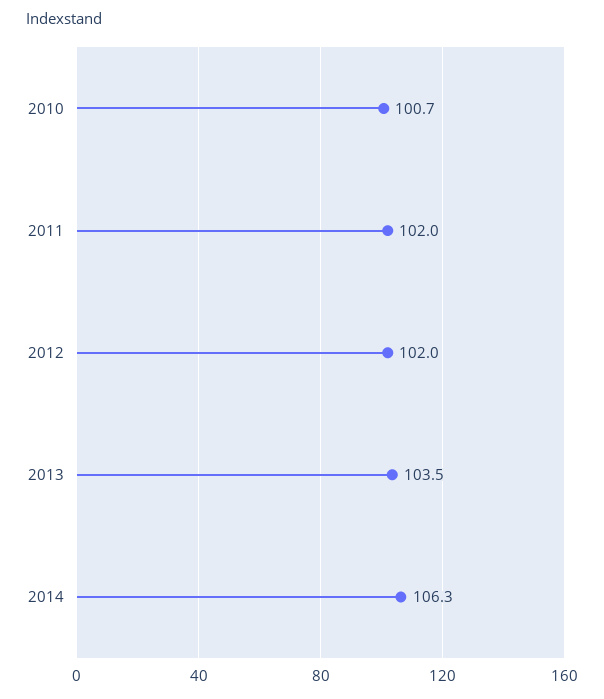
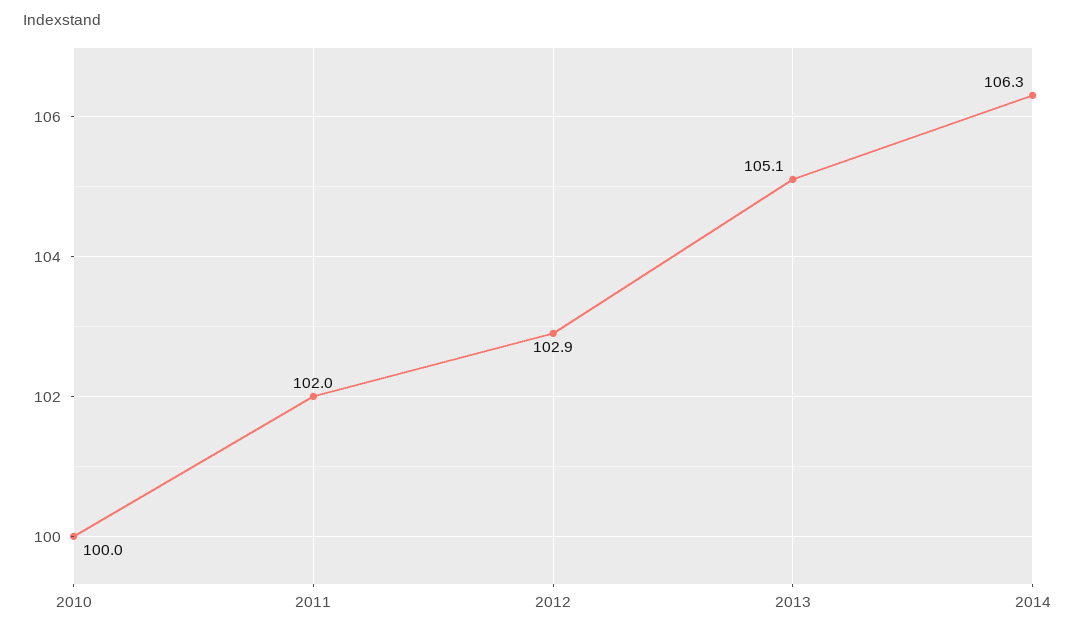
  {
-   "2010": 100.7,
+   "2010": 100,
    "2011": 102,
-   "2012": 102,
+   "2012": 102.9,
-   "2013": 103.5,
+   "2013": 105.1,
    "2014": 106.3
  }

